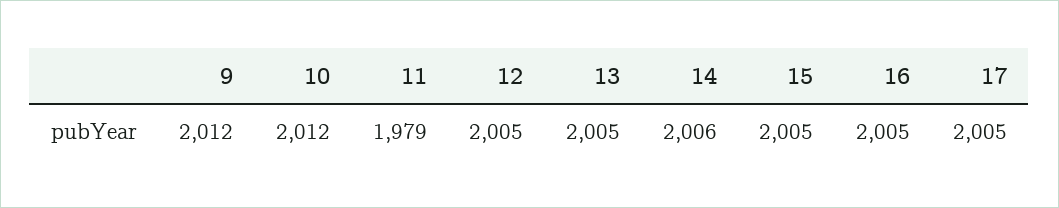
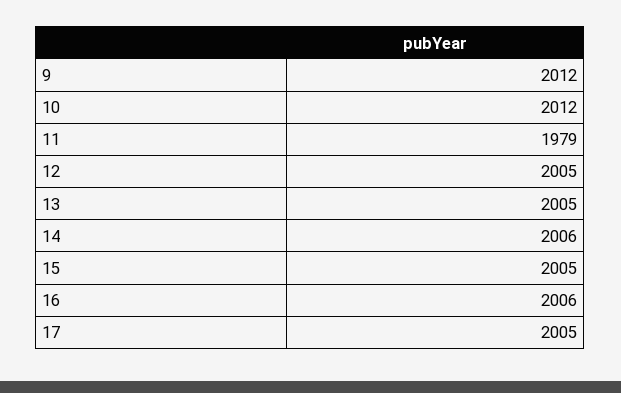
  {
    "9": 2012,
    "10": 2012,
    "11": 1979,
    "12": 2005,
    "13": 2005,
    "14": 2006,
    "15": 2005,
-   "16": 2005,
+   "16": 2006,
    "17": 2005
  }

